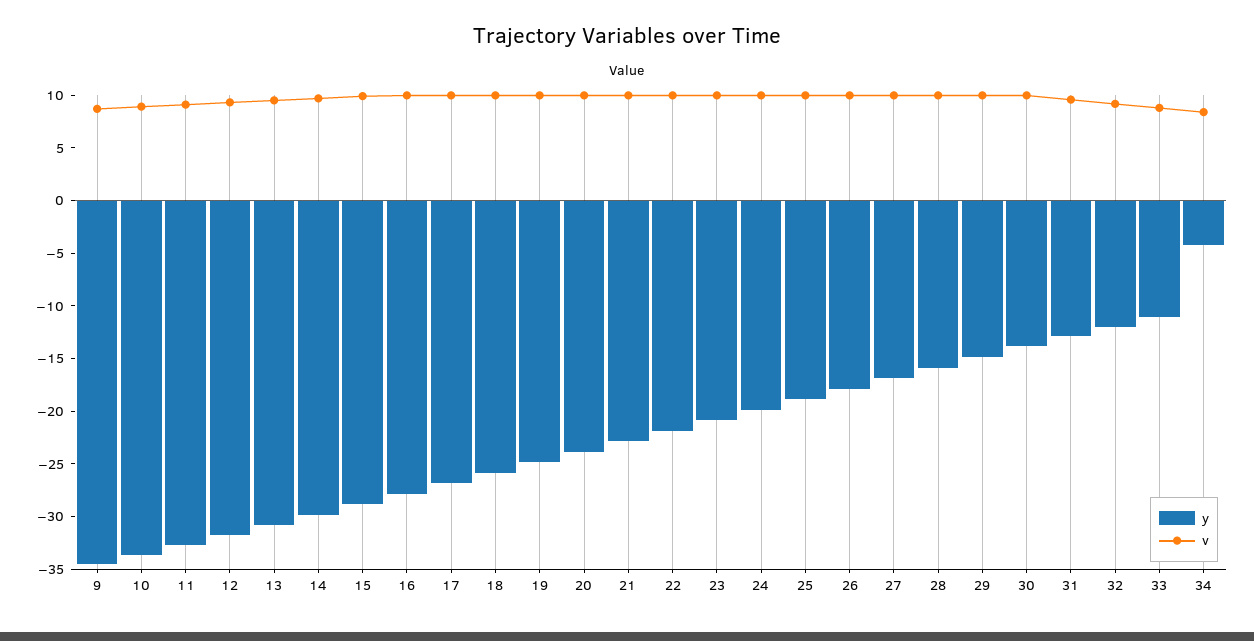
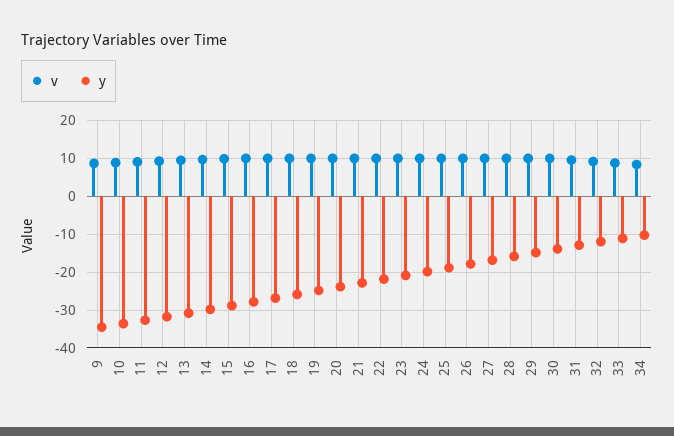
  {
    "y": {
      "9": -35,
      "10": -34,
      "11": -33,
      "12": -32,
      "13": -31,
      "14": -30,
      "15": -29,
      "16": -28,
      "17": -27,
      "18": -26,
      "19": -25,
      "20": -24,
      "21": -23,
      "22": -22,
      "23": -21,
      "24": -20,
      "25": -19,
      "26": -18,
      "27": -17,
      "28": -16,
      "29": -15,
      "30": -14,
      "31": -13,
      "32": -12,
      "33": -11,
-     "34": -4
+     "34": -10
    },
    "v": {
      "9": 9,
      "10": 9,
      "11": 9,
      "12": 9,
      "13": 10,
      "14": 10,
      "15": 10,
      "16": 10,
      "17": 10,
      "18": 10,
      "19": 10,
      "20": 10,
      "21": 10,
      "22": 10,
      "23": 10,
      "24": 10,
      "25": 10,
      "26": 10,
      "27": 10,
      "28": 10,
      "29": 10,
      "30": 10,
      "31": 10,
      "32": 9,
      "33": 9,
      "34": 8
    }
  }

